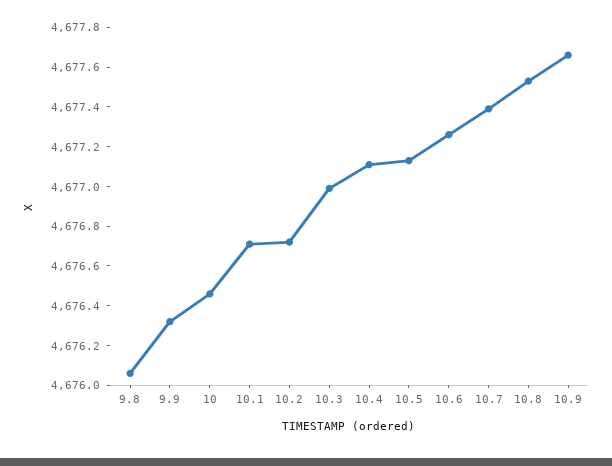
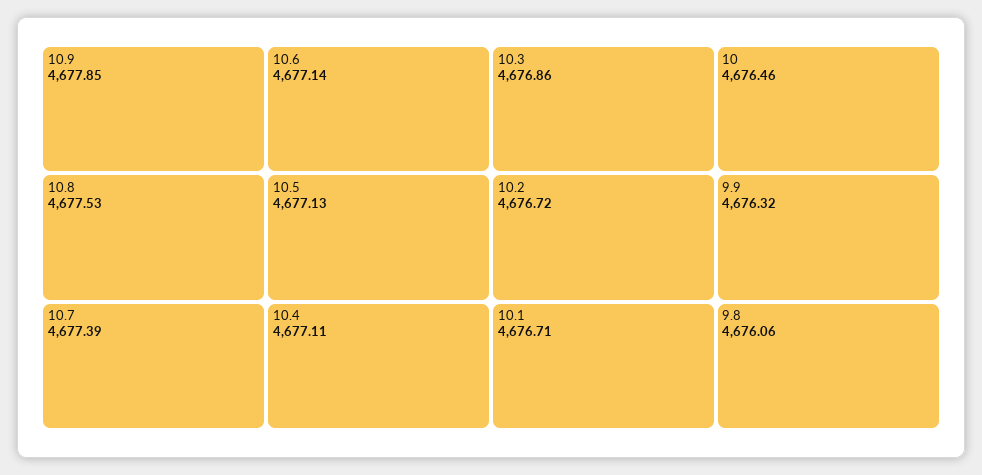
  {
    "9.8": 4676.06,
    "9.9": 4676.32,
    "10": 4676.46,
    "10.1": 4676.71,
    "10.2": 4676.72,
-   "10.3": 4677,
+   "10.3": 4676.86,
    "10.4": 4677.11,
    "10.5": 4677.13,
-   "10.6": 4677.25,
+   "10.6": 4677.14,
    "10.7": 4677.39,
    "10.8": 4677.53,
-   "10.9": 4677.65
+   "10.9": 4677.85
  }

